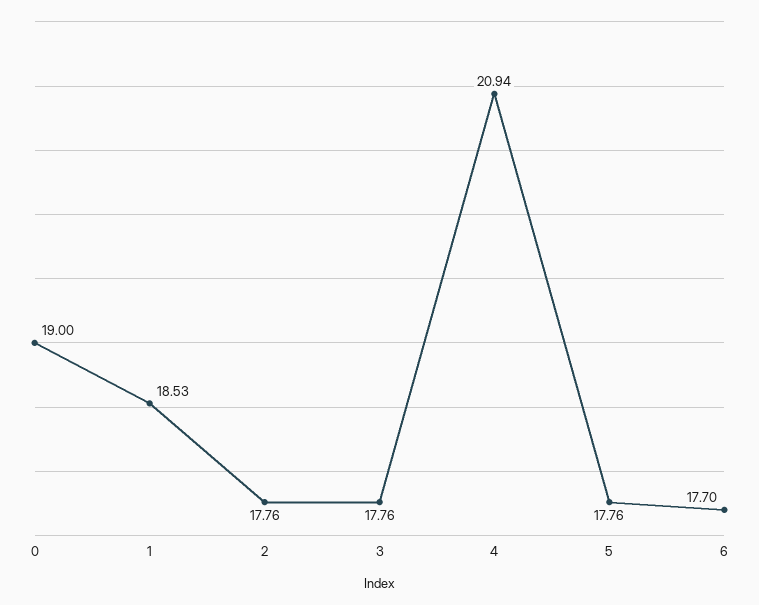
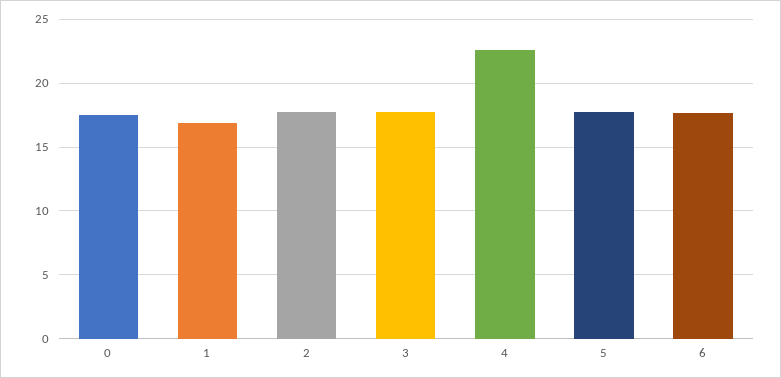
  {
-   "0": 19,
+   "0": 17.5,
-   "1": 18.53,
+   "1": 17,
    "2": 17.76,
    "3": 17.76,
-   "4": 20.94,
+   "4": 22.5,
    "5": 17.76,
    "6": 17.7
  }

